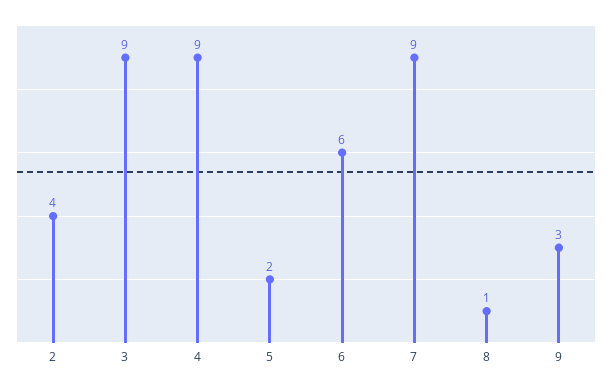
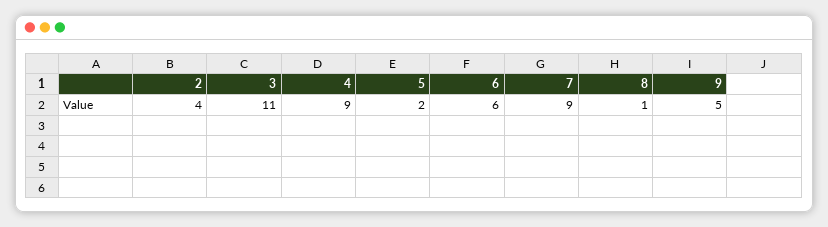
  {
    "2": 4,
-   "3": 9,
+   "3": 11,
    "4": 9,
    "5": 2,
    "6": 6,
    "7": 9,
    "8": 1,
-   "9": 3
+   "9": 5
  }

